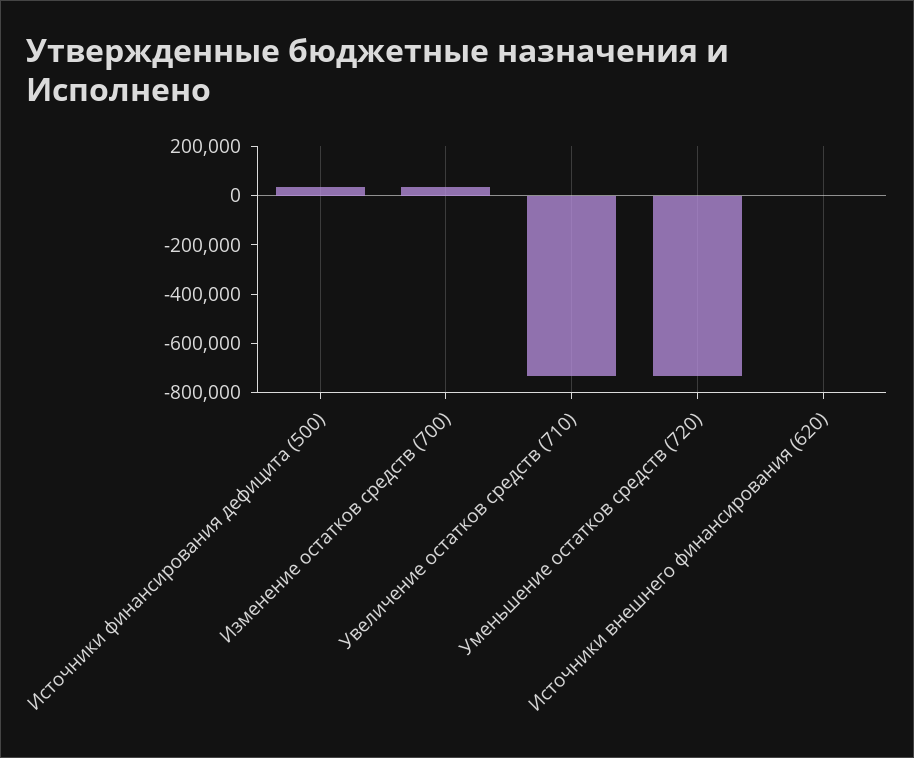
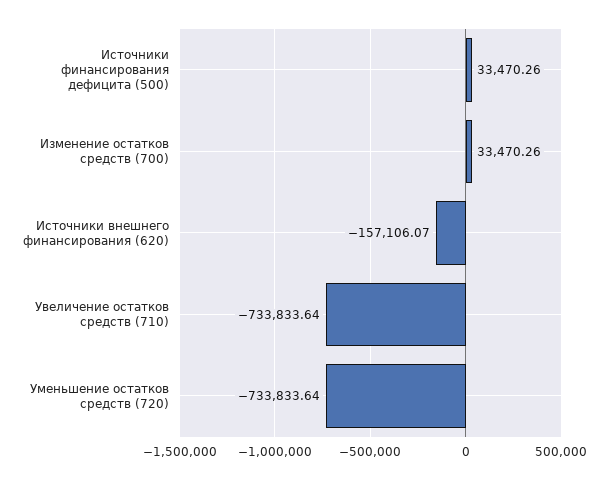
  {
    "Источники финансирования дефицита (500)": 33470.26,
    "Изменение остатков средств (700)": 33470.26,
    "Увеличение остатков средств (710)": -733833.64,
    "Уменьшение остатков средств (720)": -733833.64,
-   "Источники внешнего финансирования (620)": 0
+   "Источники внешнего финансирования (620)": -157106.07
  }

